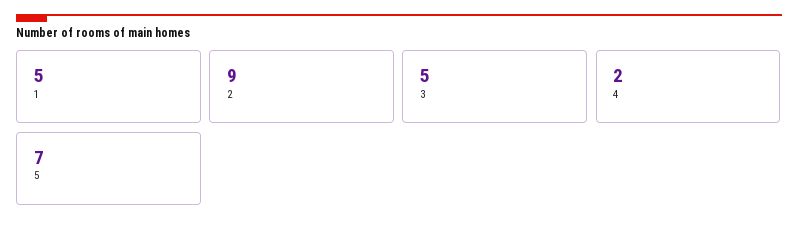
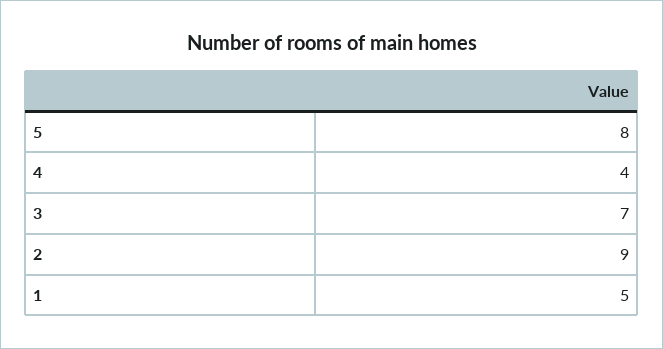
  {
    "1": 5,
    "2": 9,
-   "3": 5,
+   "3": 7,
-   "4": 2,
+   "4": 4,
-   "5": 7
+   "5": 8
  }

